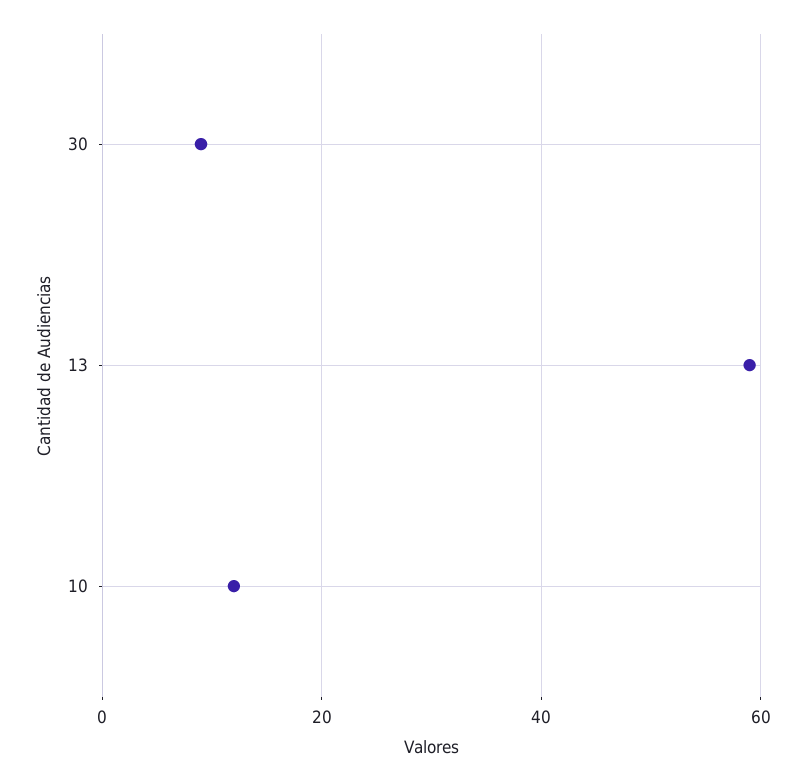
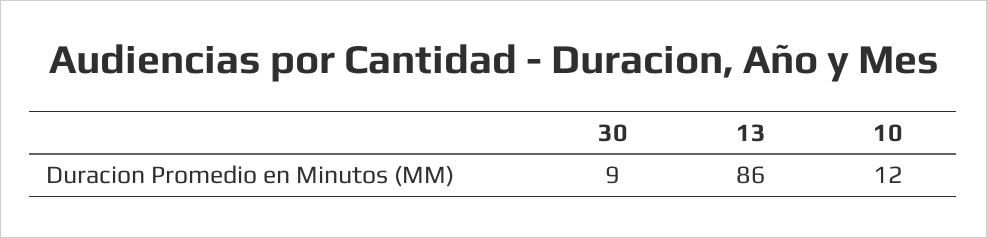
  {
    "30": 9,
-   "13": 60,
+   "13": 86,
    "10": 12
  }

